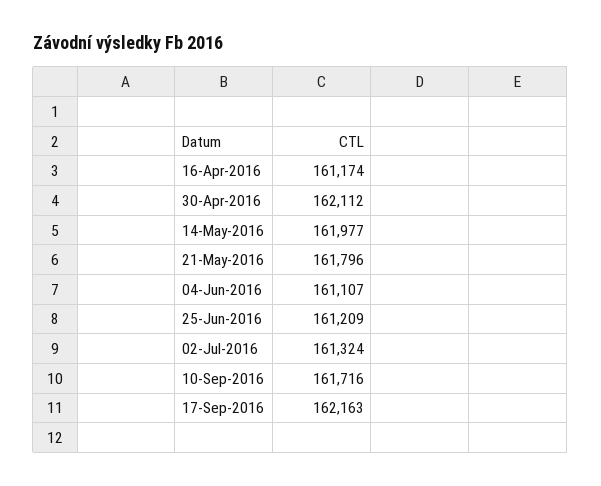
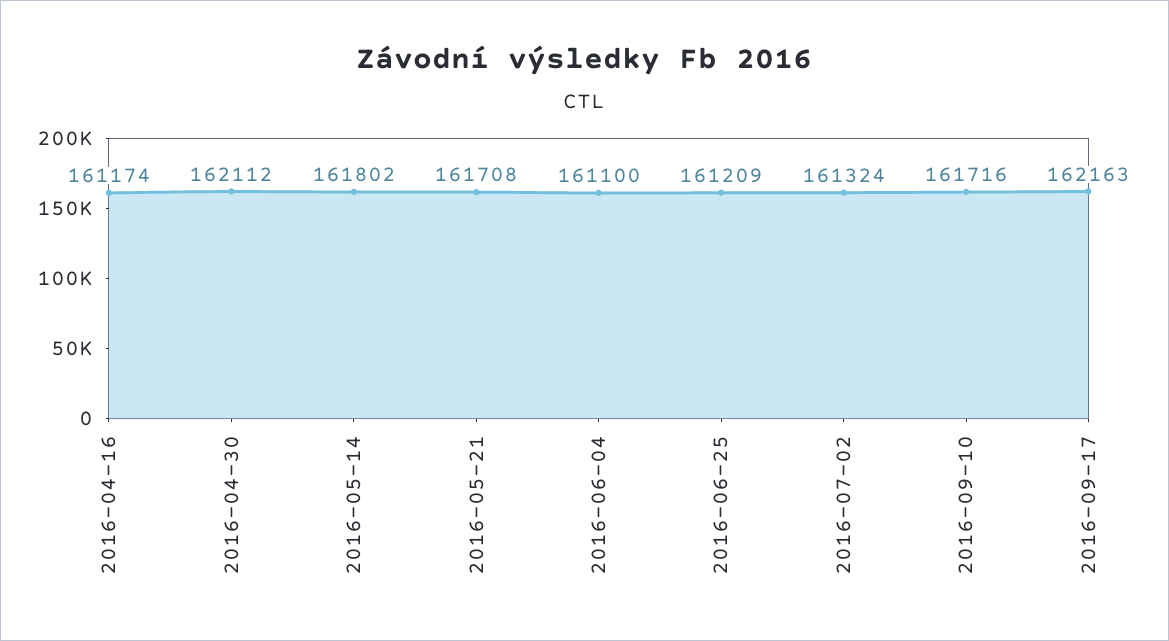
  {
    "16-Apr-2016": 161174,
    "30-Apr-2016": 162112,
-   "14-May-2016": 161977,
+   "14-May-2016": 161802,
-   "21-May-2016": 161796,
+   "21-May-2016": 161708,
-   "04-Jun-2016": 161107,
+   "04-Jun-2016": 161100,
    "25-Jun-2016": 161209,
    "02-Jul-2016": 161324,
    "10-Sep-2016": 161716,
    "17-Sep-2016": 162163
  }

